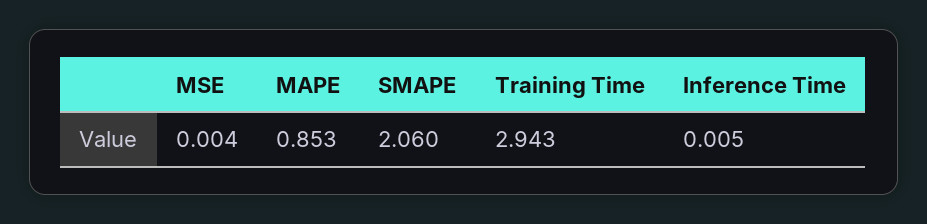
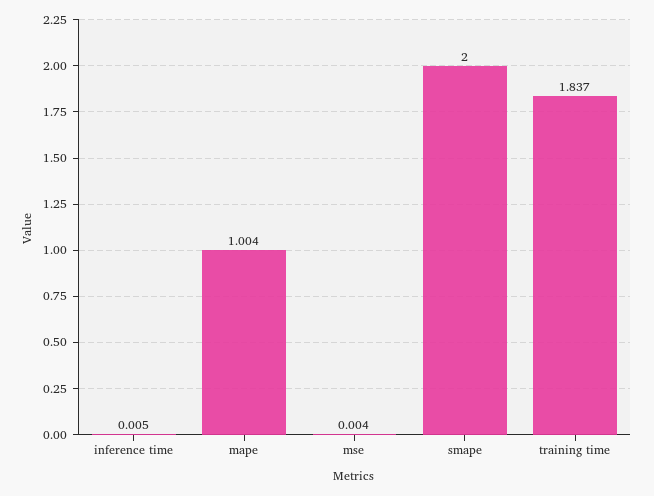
  {
    "MSE": 0.004,
-   "MAPE": 0.853,
+   "MAPE": 1.004,
-   "SMAPE": 2.06,
+   "SMAPE": 2,
-   "Training Time": 2.943,
+   "Training Time": 1.837,
    "Inference Time": 0.005
  }

